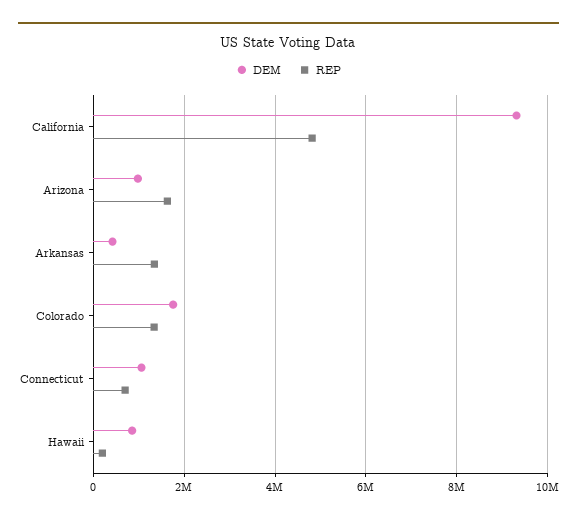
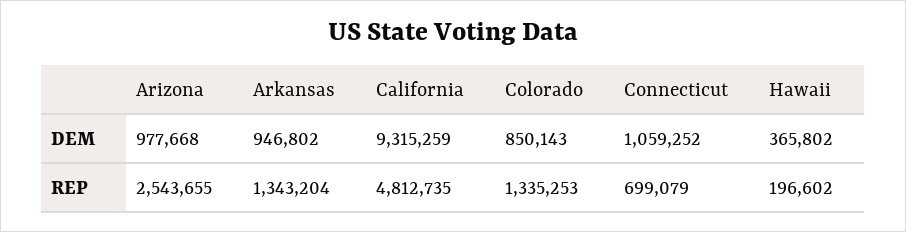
  {
    "DEM": {
      "California": 9315259,
      "Arizona": 977668,
-     "Arkansas": 400000,
+     "Arkansas": 946802,
-     "Colorado": 1800000,
+     "Colorado": 850143,
      "Connecticut": 1059252,
-     "Hawaii": 800000
+     "Hawaii": 365802
    },
    "REP": {
      "California": 4812735,
-     "Arizona": 1600000,
+     "Arizona": 2543655,
      "Arkansas": 1343204,
      "Colorado": 1335253,
      "Connecticut": 699079,
      "Hawaii": 196602
    }
  }

